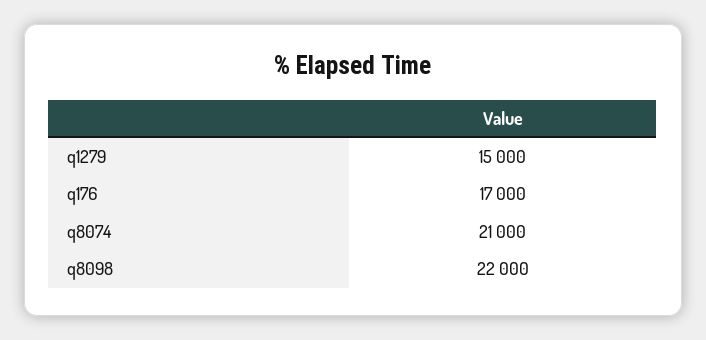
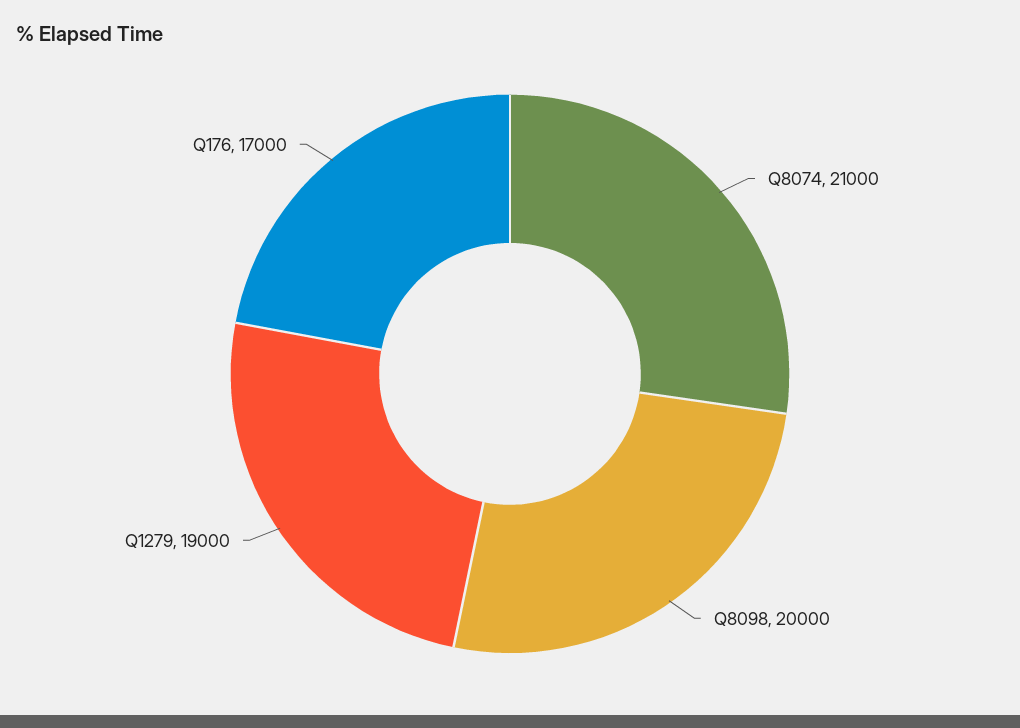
  {
-   "q1279": 15000,
+   "q1279": 19000,
    "q176": 17000,
    "q8074": 21000,
-   "q8098": 22000
+   "q8098": 20000
  }

